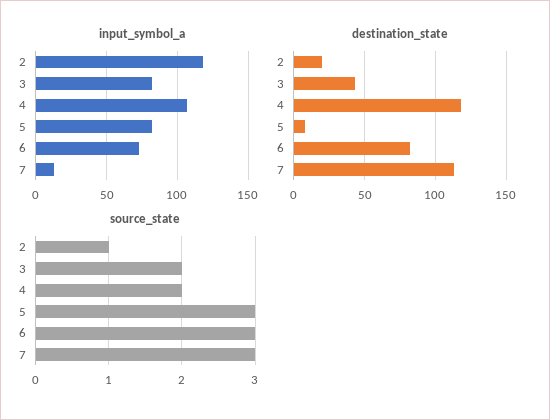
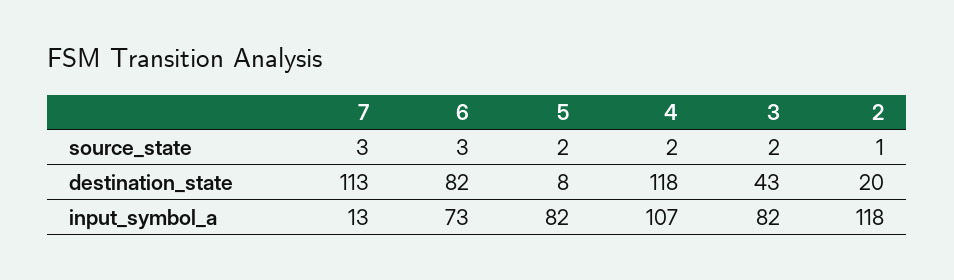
  {
    "input_symbol_a": {
      "2": 118,
      "3": 82,
      "4": 107,
      "5": 82,
      "6": 73,
      "7": 13
    },
    "destination_state": {
      "2": 20,
      "3": 43,
      "4": 118,
      "5": 8,
      "6": 82,
      "7": 113
    },
    "source_state": {
      "2": 1,
      "3": 2,
      "4": 2,
-     "5": 3,
+     "5": 2,
      "6": 3,
      "7": 3
    }
  }

